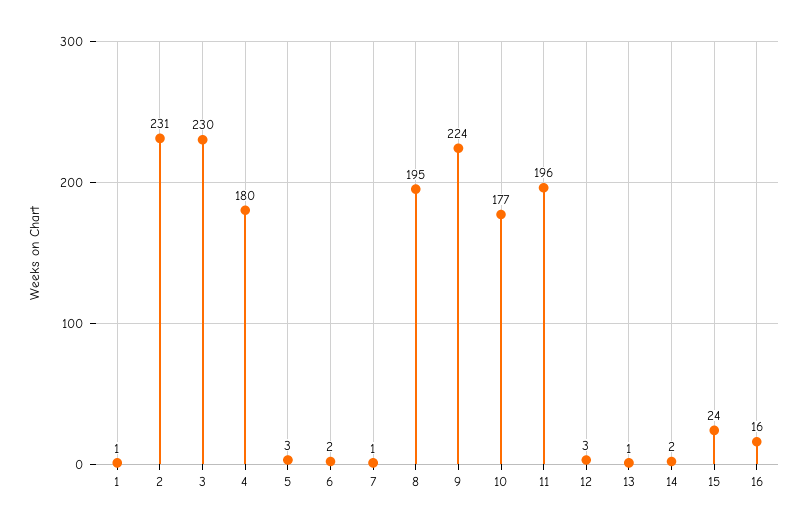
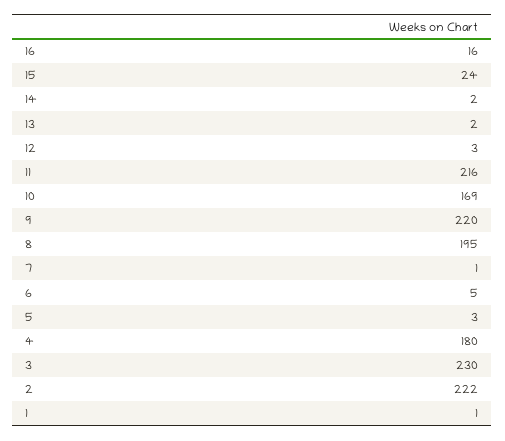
  {
    "1": 1,
-   "2": 231,
+   "2": 222,
    "3": 230,
    "4": 180,
    "5": 3,
-   "6": 2,
+   "6": 5,
    "7": 1,
    "8": 195,
-   "9": 224,
+   "9": 220,
-   "10": 177,
+   "10": 169,
-   "11": 196,
+   "11": 216,
    "12": 3,
-   "13": 1,
+   "13": 2,
    "14": 2,
    "15": 24,
    "16": 16
  }

